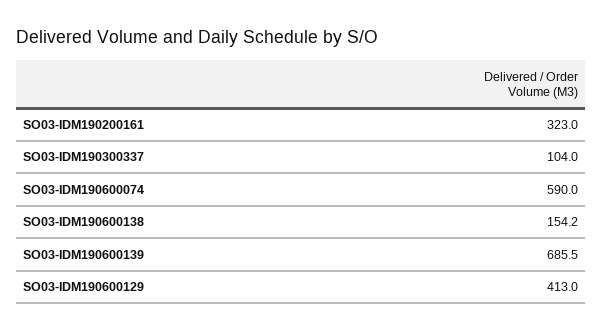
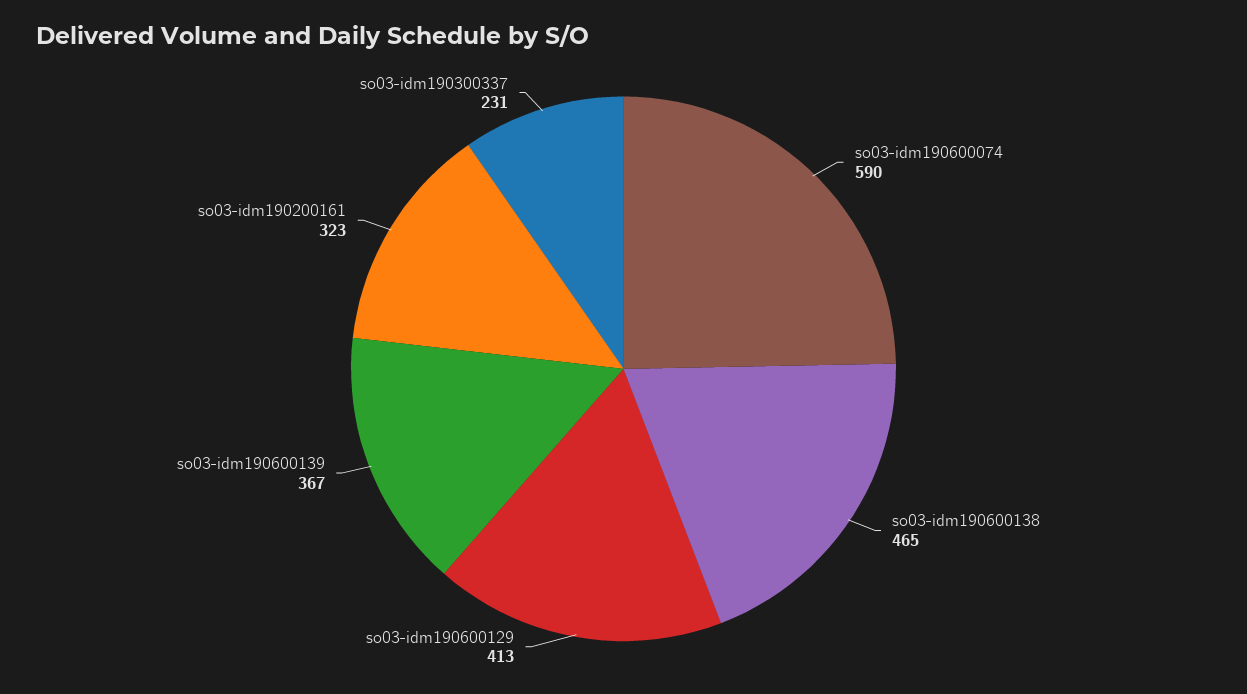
  {
    "SO03-IDM190200161": 323,
-   "SO03-IDM190300337": 104,
+   "SO03-IDM190300337": 231,
    "SO03-IDM190600074": 590,
-   "SO03-IDM190600138": 154.2,
+   "SO03-IDM190600138": 465,
-   "SO03-IDM190600139": 685.5,
+   "SO03-IDM190600139": 367,
    "SO03-IDM190600129": 413
  }

